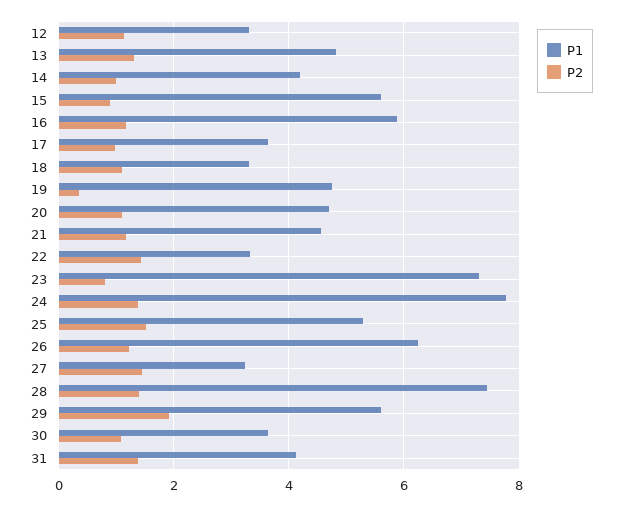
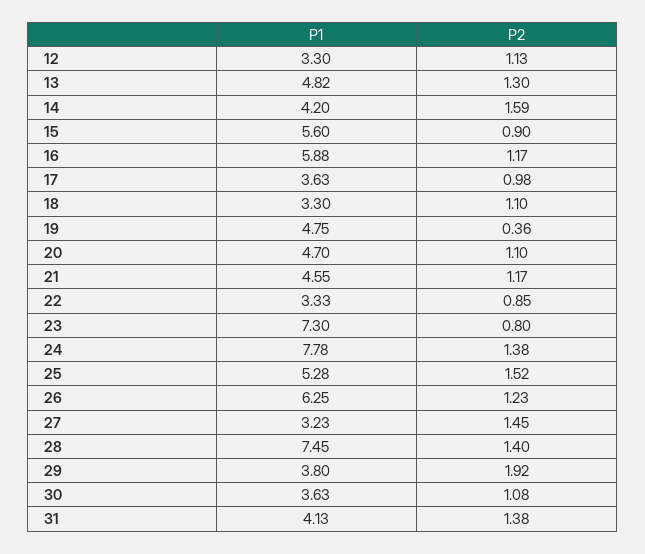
  {
    "P1": {
      "12": 3.3,
      "13": 4.82,
      "14": 4.2,
      "15": 5.6,
      "16": 5.88,
      "17": 3.63,
      "18": 3.3,
      "19": 4.75,
      "20": 4.7,
      "21": 4.55,
      "22": 3.33,
      "23": 7.3,
      "24": 7.78,
      "25": 5.28,
      "26": 6.25,
      "27": 3.23,
      "28": 7.45,
-     "29": 5.6,
+     "29": 3.8,
      "30": 3.63,
      "31": 4.13
    },
    "P2": {
      "12": 1.13,
      "13": 1.3,
-     "14": 1,
+     "14": 1.59,
      "15": 0.9,
      "16": 1.17,
      "17": 0.98,
      "18": 1.1,
      "19": 0.36,
      "20": 1.1,
      "21": 1.17,
-     "22": 1.4,
+     "22": 0.85,
      "23": 0.8,
      "24": 1.38,
      "25": 1.52,
      "26": 1.23,
      "27": 1.45,
      "28": 1.4,
      "29": 1.92,
      "30": 1.08,
      "31": 1.38
    }
  }

